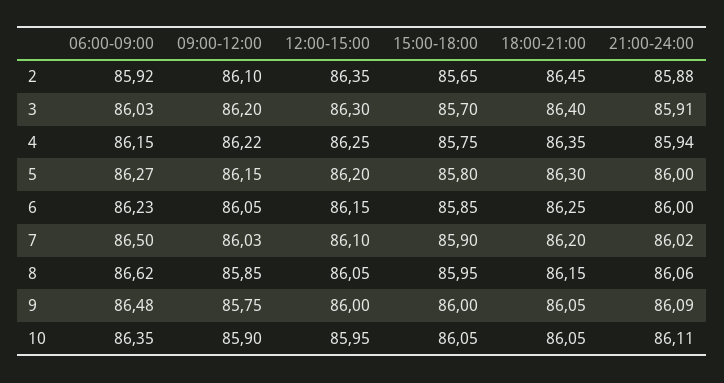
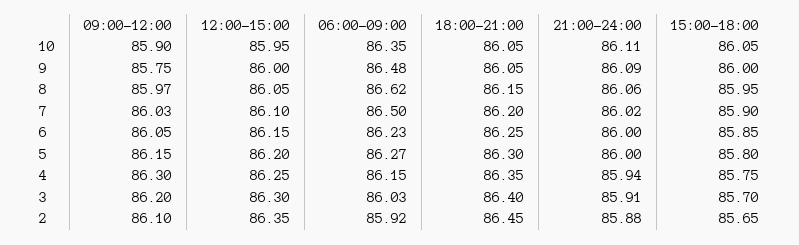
  {
    "06:00-09:00": {
      "2": 85.92,
      "3": 86.03,
      "4": 86.15,
      "5": 86.27,
      "6": 86.23,
      "7": 86.5,
      "8": 86.62,
      "9": 86.48,
      "10": 86.35
    },
    "09:00-12:00": {
      "2": 86.1,
      "3": 86.2,
-     "4": 86.22,
+     "4": 86.3,
      "5": 86.15,
      "6": 86.05,
      "7": 86.03,
-     "8": 85.85,
+     "8": 85.97,
      "9": 85.75,
      "10": 85.9
    },
    "12:00-15:00": {
      "2": 86.35,
      "3": 86.3,
      "4": 86.25,
      "5": 86.2,
      "6": 86.15,
      "7": 86.1,
      "8": 86.05,
      "9": 86,
      "10": 85.95
    },
    "15:00-18:00": {
      "2": 85.65,
      "3": 85.7,
      "4": 85.75,
      "5": 85.8,
      "6": 85.85,
      "7": 85.9,
      "8": 85.95,
      "9": 86,
      "10": 86.05
    },
    "18:00-21:00": {
      "2": 86.45,
      "3": 86.4,
      "4": 86.35,
      "5": 86.3,
      "6": 86.25,
      "7": 86.2,
      "8": 86.15,
      "9": 86.05,
      "10": 86.05
    },
    "21:00-24:00": {
      "2": 85.88,
      "3": 85.91,
      "4": 85.94,
      "5": 86,
      "6": 86,
      "7": 86.02,
      "8": 86.06,
      "9": 86.09,
      "10": 86.11
    }
  }

